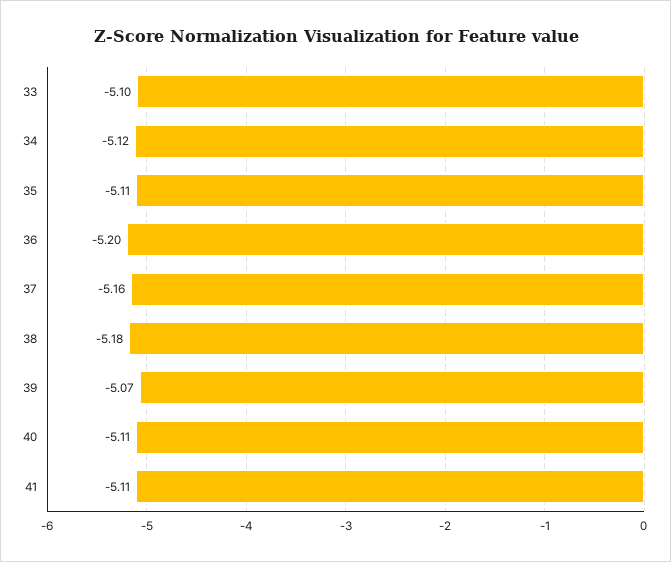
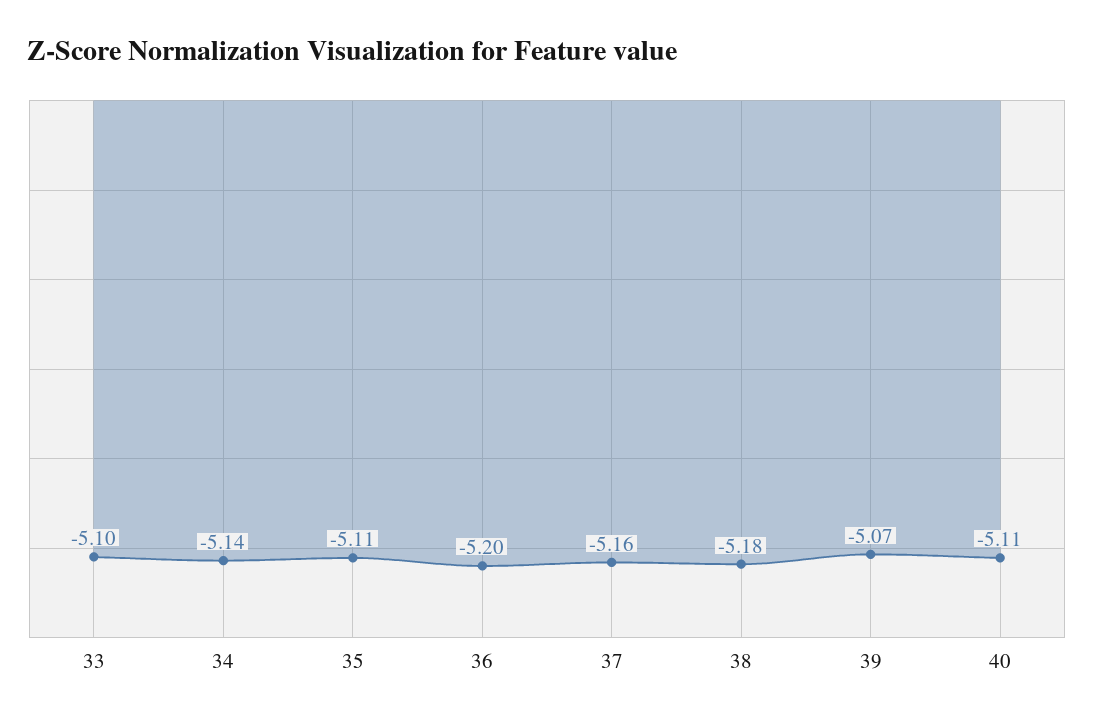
  {
    "33": -5.1,
-   "34": -5.12,
+   "34": -5.14,
    "35": -5.11,
    "36": -5.2,
    "37": -5.16,
    "38": -5.18,
    "39": -5.07,
-   "40": -5.11,
+   "40": -5.11
-   "41": -5.11
  }

